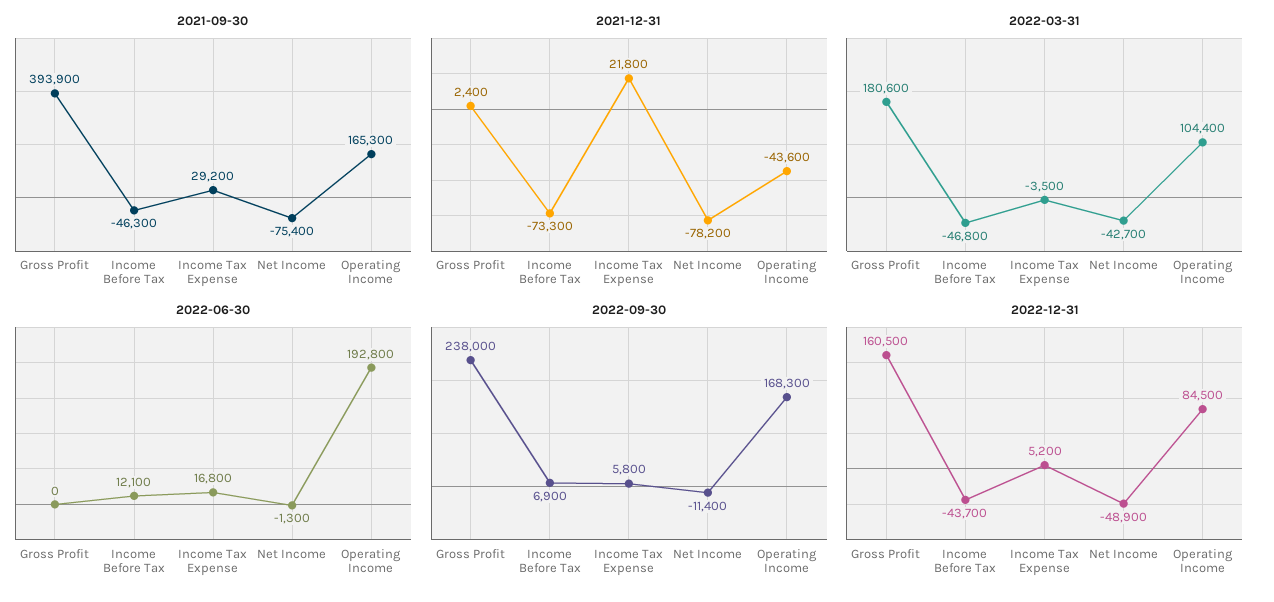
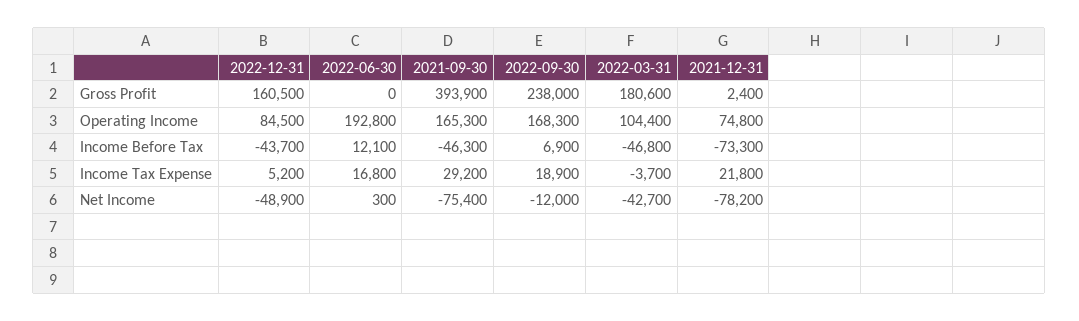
  {
    "2021-09-30": {
      "Gross Profit": 393900,
      "Income Before Tax": -46300,
      "Income Tax Expense": 29200,
      "Net Income": -75400,
      "Operating Income": 165300
    },
    "2021-12-31": {
      "Gross Profit": 2400,
      "Income Before Tax": -73300,
      "Income Tax Expense": 21800,
      "Net Income": -78200,
-     "Operating Income": -43600
+     "Operating Income": 74800
    },
    "2022-03-31": {
      "Gross Profit": 180600,
      "Income Before Tax": -46800,
-     "Income Tax Expense": -3500,
+     "Income Tax Expense": -3700,
      "Net Income": -42700,
      "Operating Income": 104400
    },
    "2022-06-30": {
      "Gross Profit": 0,
      "Income Before Tax": 12100,
      "Income Tax Expense": 16800,
-     "Net Income": -1300,
+     "Net Income": 300,
      "Operating Income": 192800
    },
    "2022-09-30": {
      "Gross Profit": 238000,
      "Income Before Tax": 6900,
-     "Income Tax Expense": 5800,
+     "Income Tax Expense": 18900,
-     "Net Income": -11400,
+     "Net Income": -12000,
      "Operating Income": 168300
    },
    "2022-12-31": {
      "Gross Profit": 160500,
      "Income Before Tax": -43700,
      "Income Tax Expense": 5200,
      "Net Income": -48900,
      "Operating Income": 84500
    }
  }

